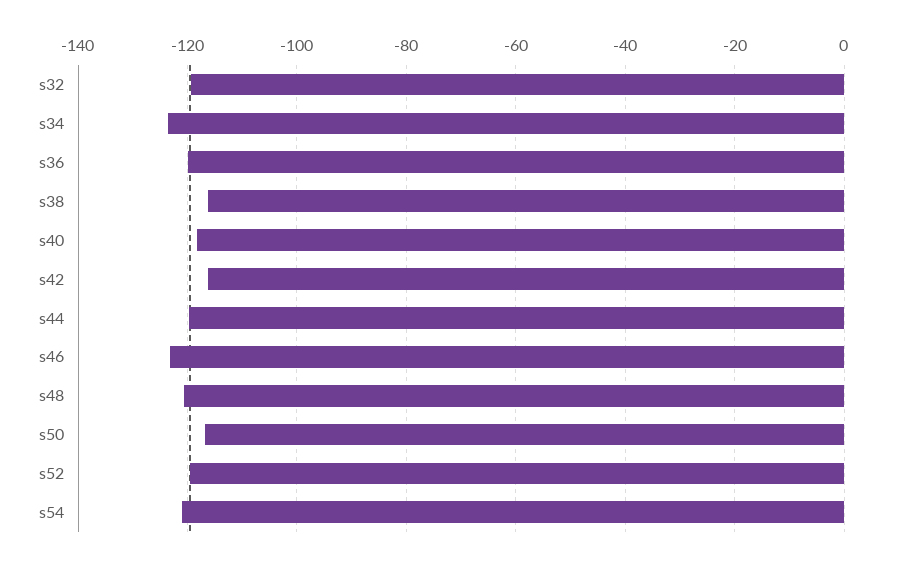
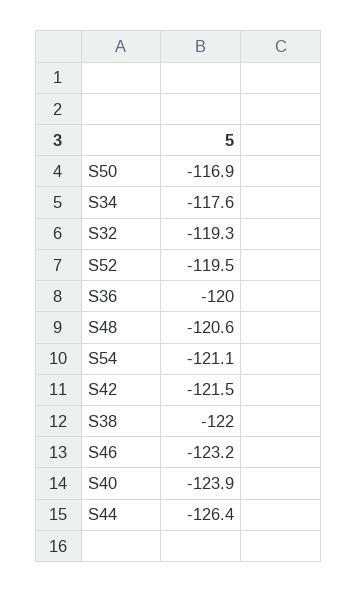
  {
    "s32": -119.3,
-   "s34": -124,
+   "s34": -117.6,
    "s36": -120,
-   "s38": -116,
+   "s38": -122,
-   "s40": -118,
+   "s40": -123.9,
-   "s42": -116,
+   "s42": -121.5,
-   "s44": -120,
+   "s44": -126.4,
    "s46": -123.2,
    "s48": -120.6,
    "s50": -116.9,
    "s52": -119.5,
    "s54": -121.1
  }

